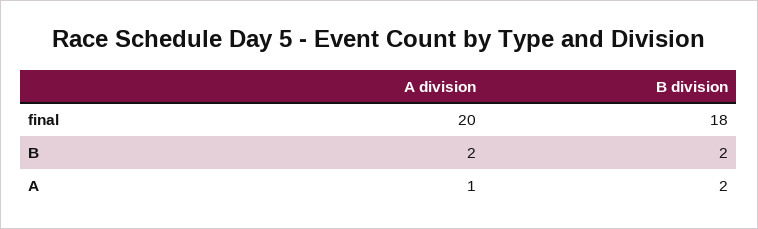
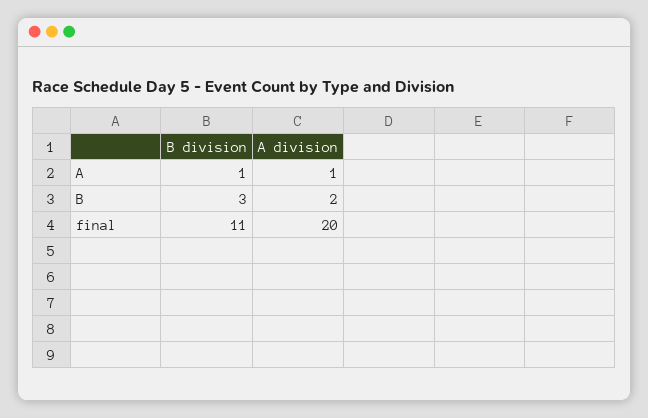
  {
    "A division": {
      "final": 20,
      "B": 2,
      "A": 1
    },
    "B division": {
-     "final": 18,
+     "final": 11,
-     "B": 2,
+     "B": 3,
-     "A": 2
+     "A": 1
    }
  }

